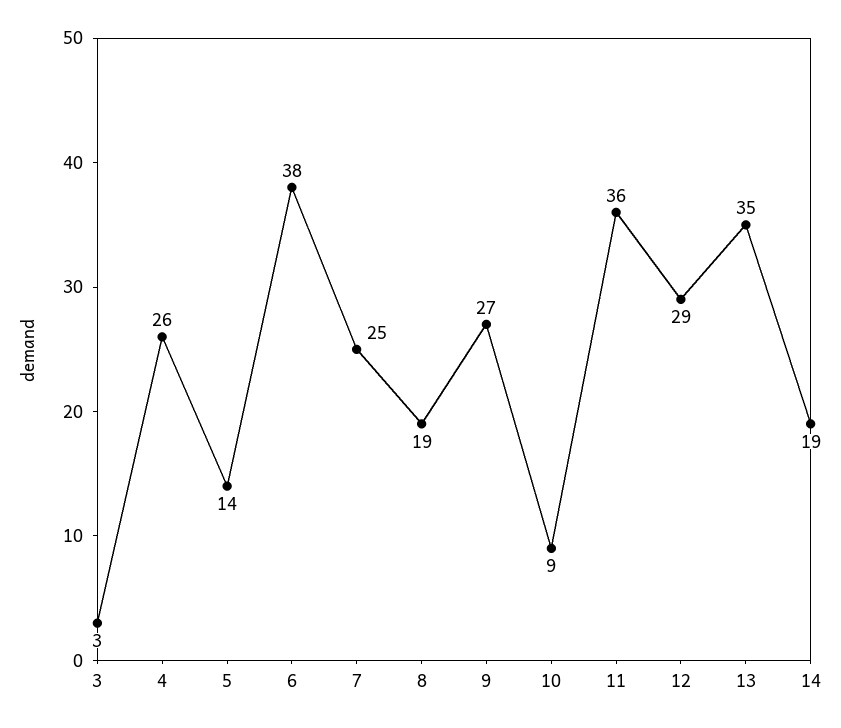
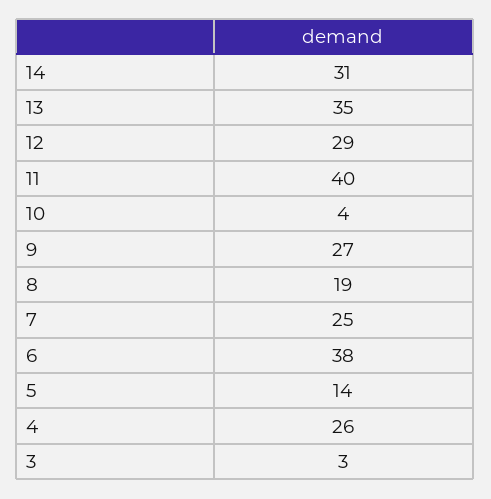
  {
    "3": 3,
    "4": 26,
    "5": 14,
    "6": 38,
    "7": 25,
    "8": 19,
    "9": 27,
-   "10": 9,
+   "10": 4,
-   "11": 36,
+   "11": 40,
    "12": 29,
    "13": 35,
-   "14": 19
+   "14": 31
  }

